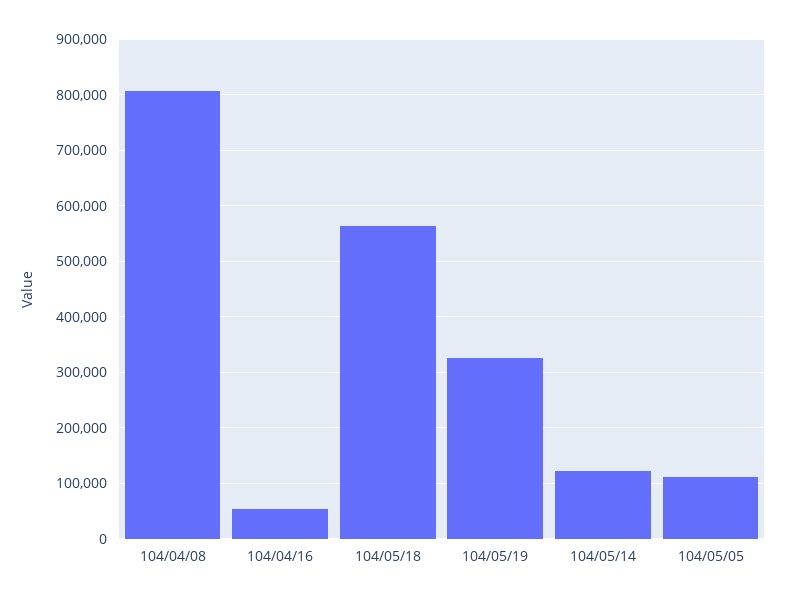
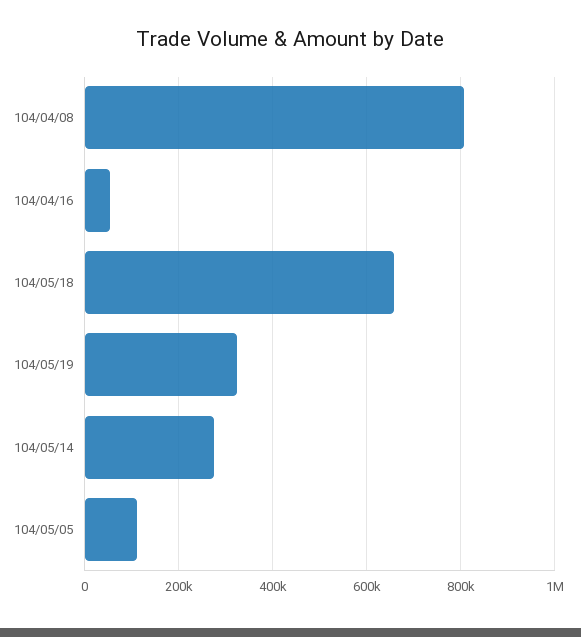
  {
    "104/04/08": 800000,
    "104/04/16": 60000,
-   "104/05/18": 560000,
+   "104/05/18": 660000,
    "104/05/19": 320000,
-   "104/05/14": 120000,
+   "104/05/14": 280000,
    "104/05/05": 120000
  }

